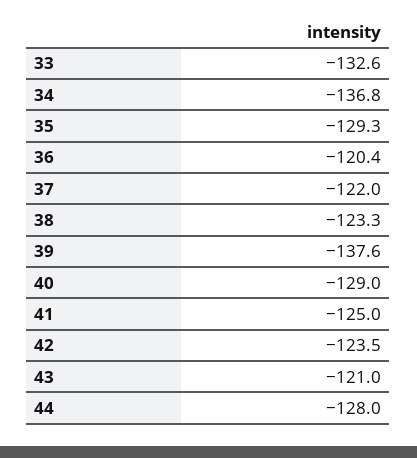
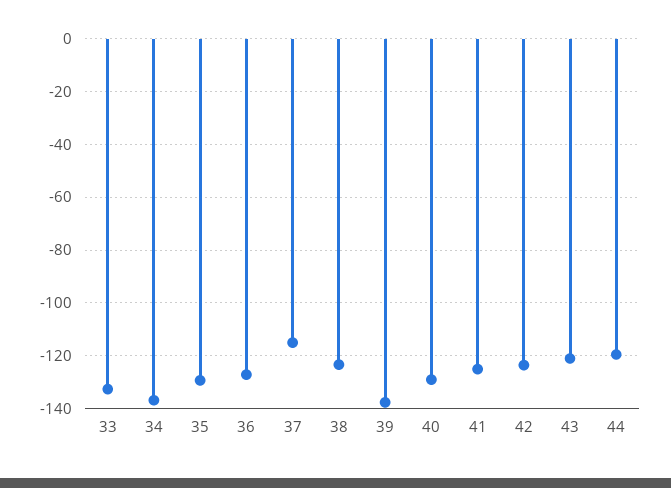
  {
    "33": -132.6,
    "34": -136.8,
    "35": -129.3,
-   "36": -120.4,
+   "36": -127.5,
-   "37": -122,
+   "37": -115,
    "38": -123.3,
    "39": -137.6,
    "40": -129,
    "41": -125,
    "42": -123.5,
    "43": -121,
-   "44": -128
+   "44": -120
  }

